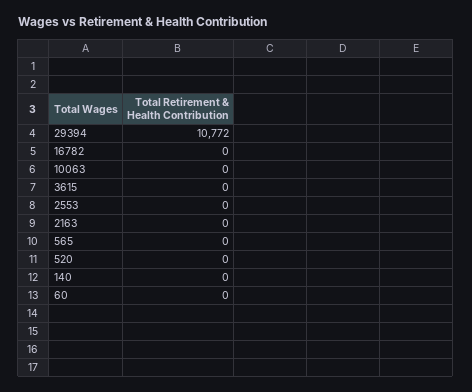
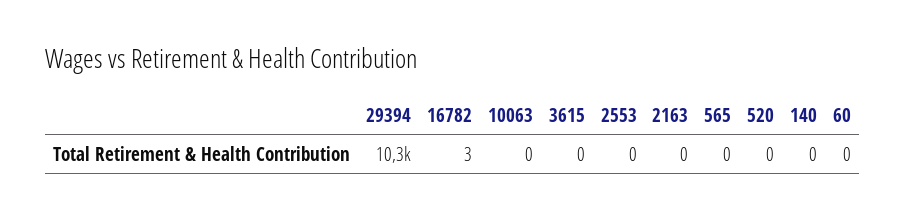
  {
-   "29394": 10772,
+   "29394": 10300,
-   "16782": 0,
+   "16782": 3,
    "10063": 0,
    "3615": 0,
    "2553": 0,
    "2163": 0,
    "565": 0,
    "520": 0,
    "140": 0,
    "60": 0
  }

